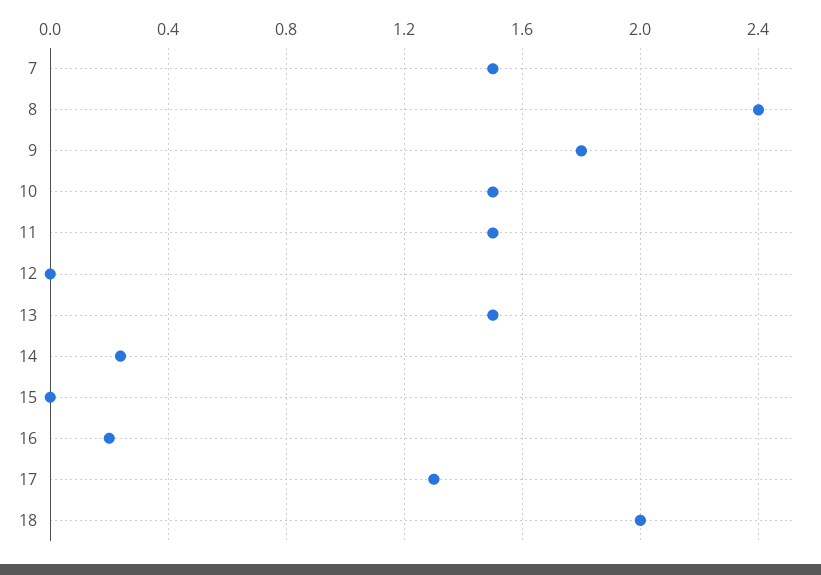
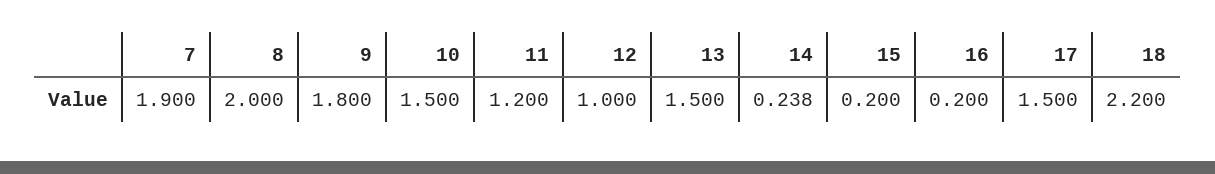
  {
-   "7": 1.5,
+   "7": 1.9,
-   "8": 2.4,
+   "8": 2,
    "9": 1.8,
    "10": 1.5,
-   "11": 1.5,
+   "11": 1.2,
-   "12": 0,
+   "12": 1,
    "13": 1.5,
    "14": 0.238,
-   "15": 0,
+   "15": 0.2,
    "16": 0.2,
-   "17": 1.3,
+   "17": 1.5,
-   "18": 2
+   "18": 2.2
  }

